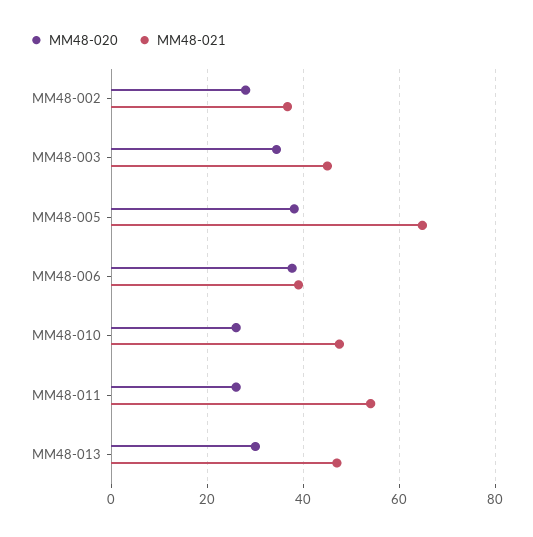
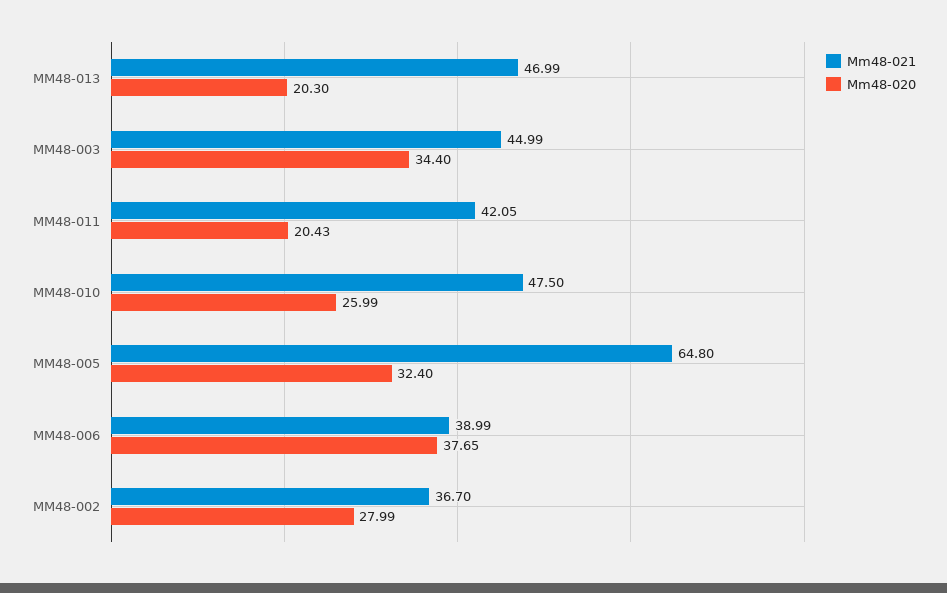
  {
    "MM48-020": {
      "MM48-002": 27.99,
      "MM48-003": 34.4,
-     "MM48-005": 38,
+     "MM48-005": 32.4,
      "MM48-006": 37.65,
      "MM48-010": 25.99,
-     "MM48-011": 26,
+     "MM48-011": 20.43,
-     "MM48-013": 30
+     "MM48-013": 20.3
    },
    "MM48-021": {
      "MM48-002": 36.7,
      "MM48-003": 44.99,
      "MM48-005": 64.8,
      "MM48-006": 38.99,
      "MM48-010": 47.5,
-     "MM48-011": 54,
+     "MM48-011": 42.05,
      "MM48-013": 46.99
    }
  }

